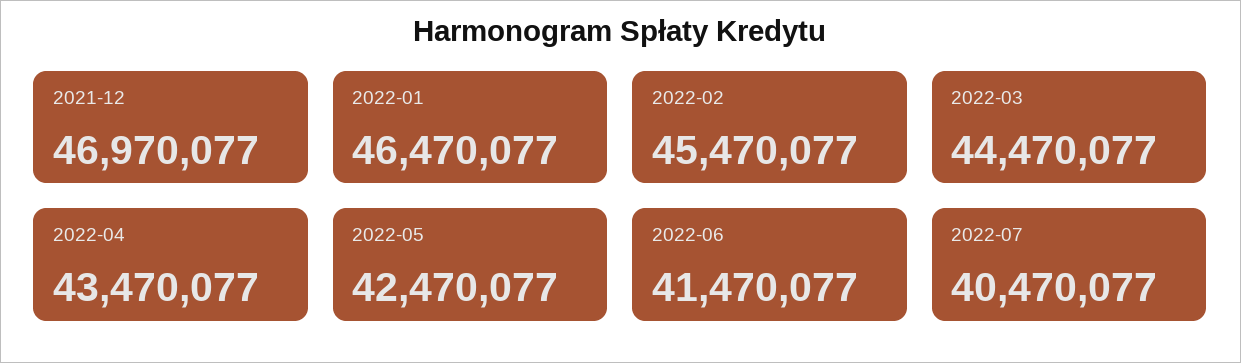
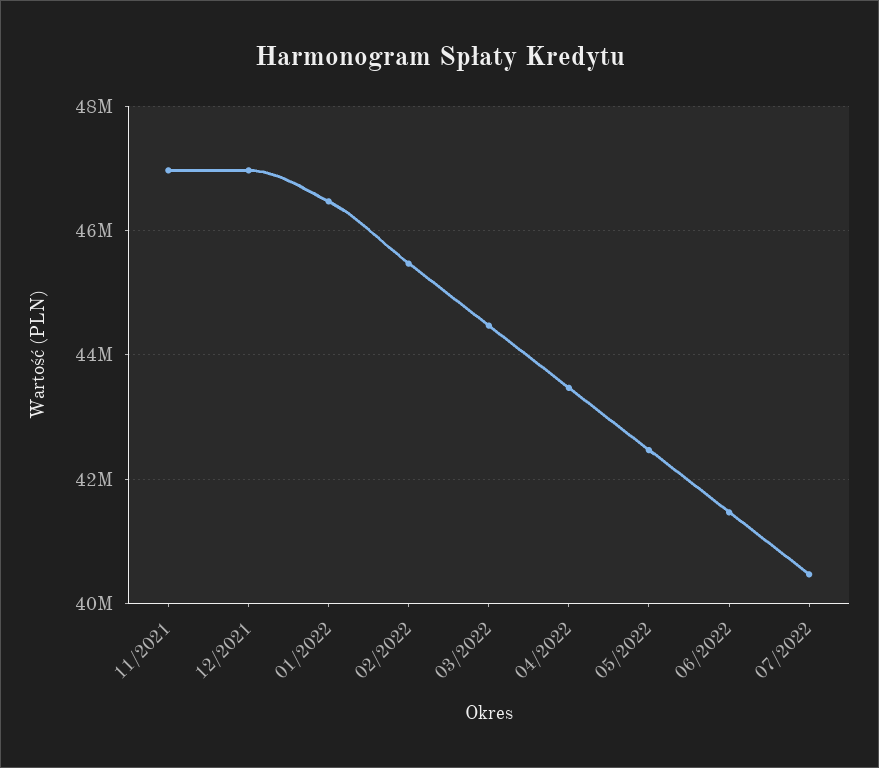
  {
    "2021-12": 46970077,
    "2022-01": 46470077,
    "2022-02": 45470077,
    "2022-03": 44470077,
    "2022-04": 43470077,
    "2022-05": 42470077,
    "2022-06": 41470077,
-   "2022-07": 40470077
+   "2022-07": 40470077,
+   "11/2021": 47000000
  }

